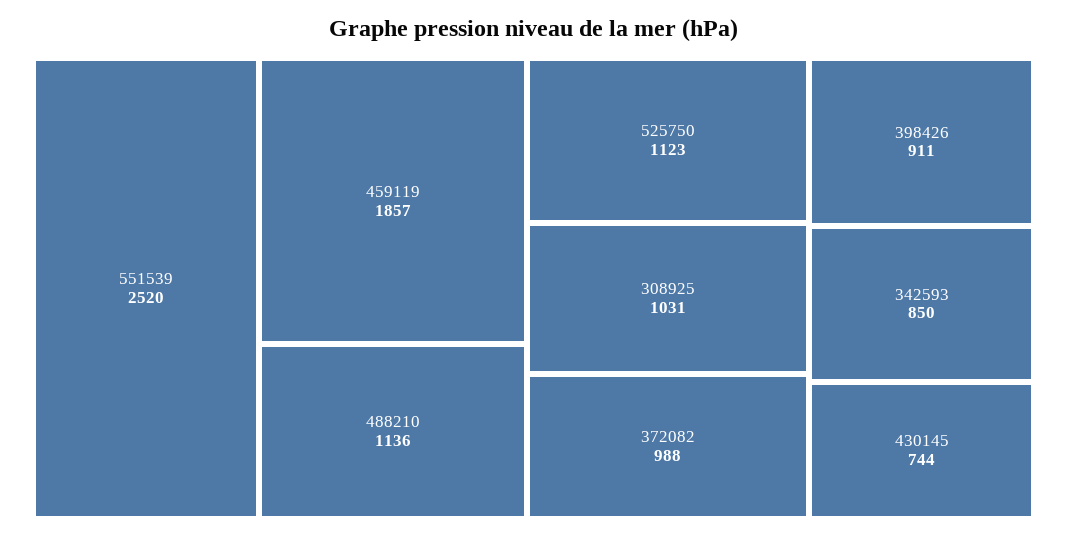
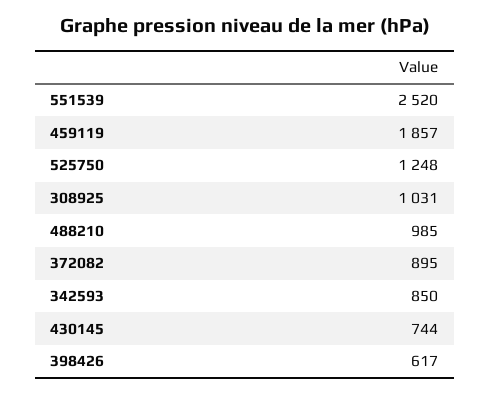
  {
    "551539": 2520,
    "459119": 1857,
-   "488210": 1136,
+   "488210": 985,
-   "525750": 1123,
+   "525750": 1248,
    "308925": 1031,
-   "372082": 988,
+   "372082": 895,
-   "398426": 911,
+   "398426": 617,
    "342593": 850,
    "430145": 744
  }

